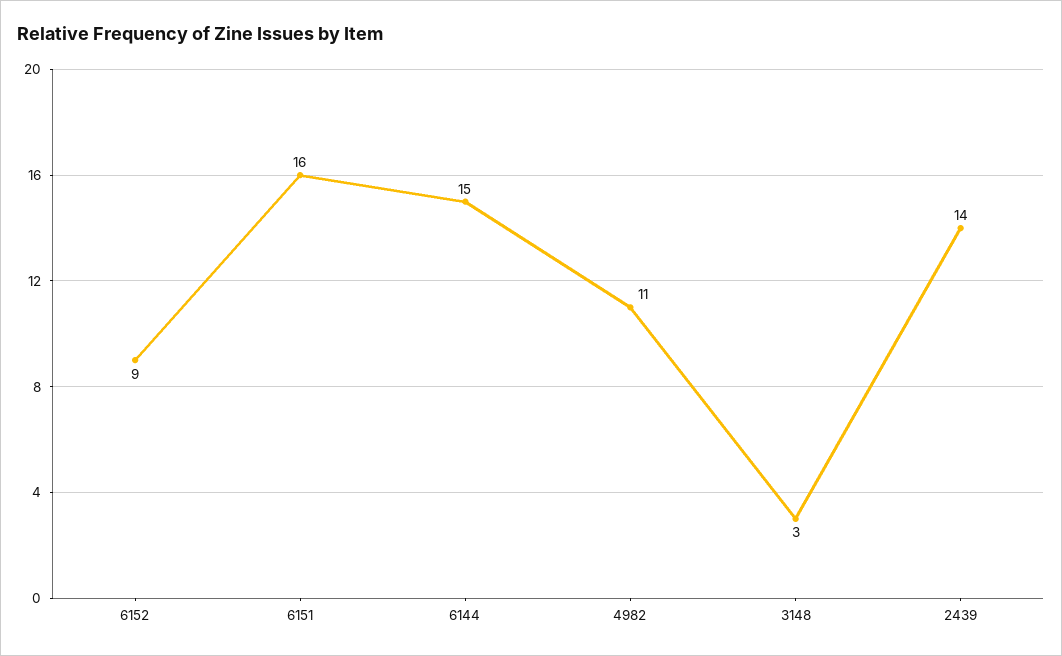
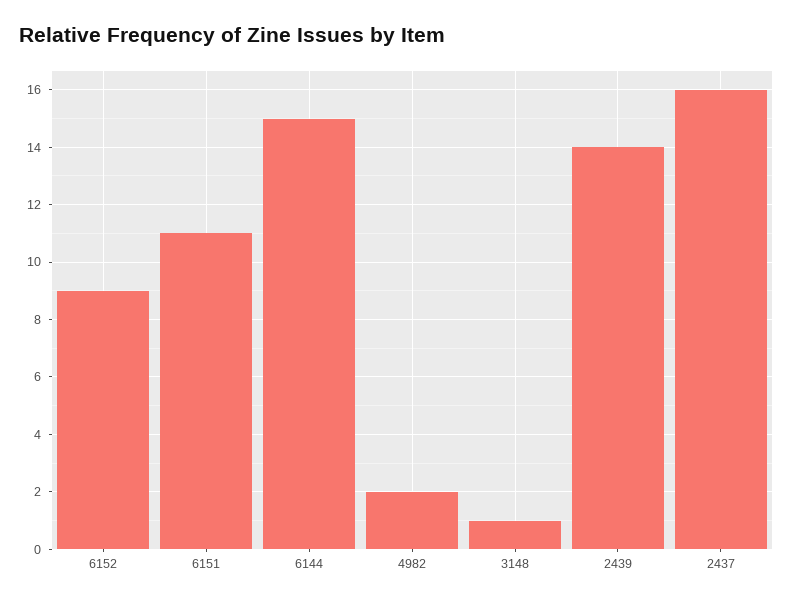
  {
    "6152": 9,
-   "6151": 16,
+   "6151": 11,
    "6144": 15,
-   "4982": 11,
+   "4982": 2,
-   "3148": 3,
+   "3148": 1,
-   "2439": 14
+   "2439": 14,
+   "2437": 16
  }

